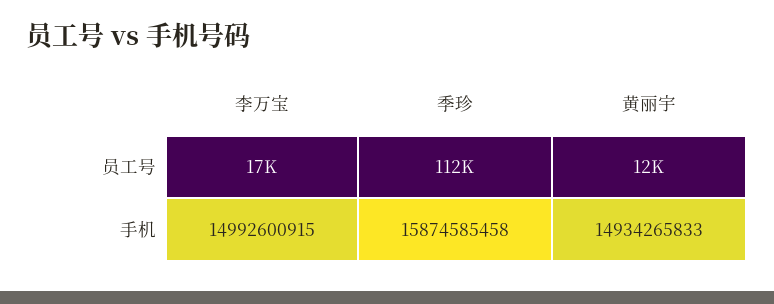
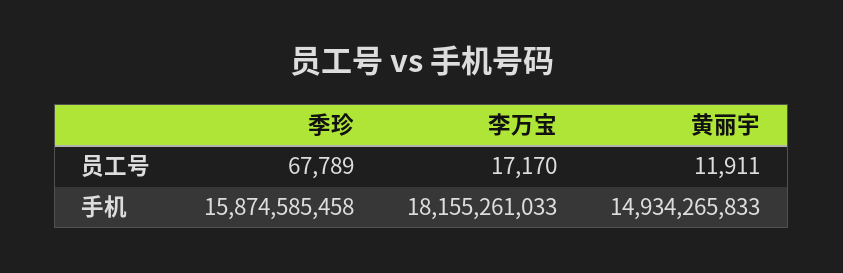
  {
    "李万宝": {
      "员工号": 17170,
-     "手机": 14992600915
+     "手机": 18155261033
    },
    "季珍": {
-     "员工号": 112000,
+     "员工号": 67789,
      "手机": 15874585458
    },
    "黄丽宇": {
      "员工号": 11911,
      "手机": 14934265833
    }
  }

